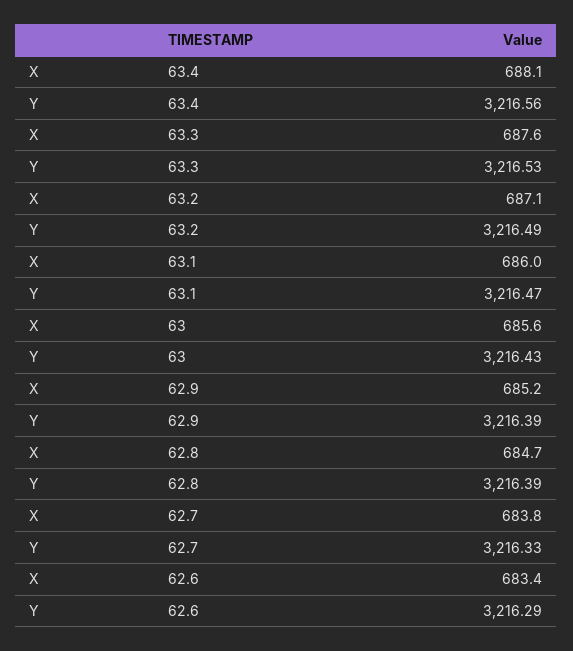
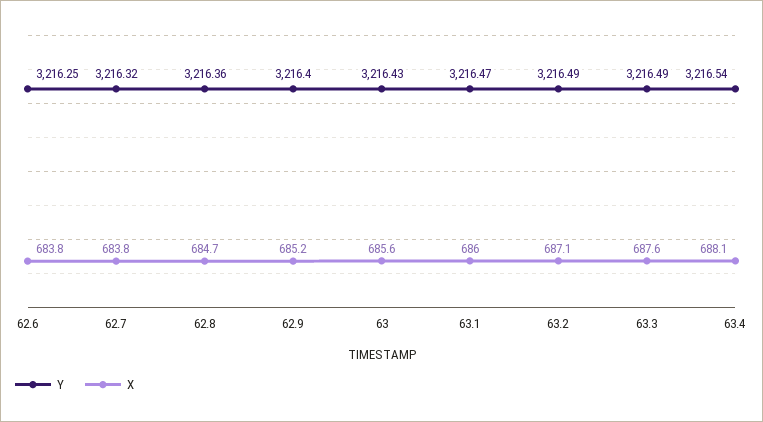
  {
    "X": {
      "63.4": 688.1,
      "63.3": 687.6,
      "63.2": 687.1,
      "63.1": 686,
      "63": 685.6,
      "62.9": 685.2,
      "62.8": 684.7,
      "62.7": 683.8,
-     "62.6": 683.4
+     "62.6": 683.8
    },
    "Y": {
-     "63.4": 3216.56,
+     "63.4": 3216.54,
-     "63.3": 3216.53,
+     "63.3": 3216.49,
      "63.2": 3216.49,
      "63.1": 3216.47,
      "63": 3216.43,
-     "62.9": 3216.39,
+     "62.9": 3216.4,
-     "62.8": 3216.39,
+     "62.8": 3216.36,
-     "62.7": 3216.33,
+     "62.7": 3216.32,
-     "62.6": 3216.29
+     "62.6": 3216.25
    }
  }

